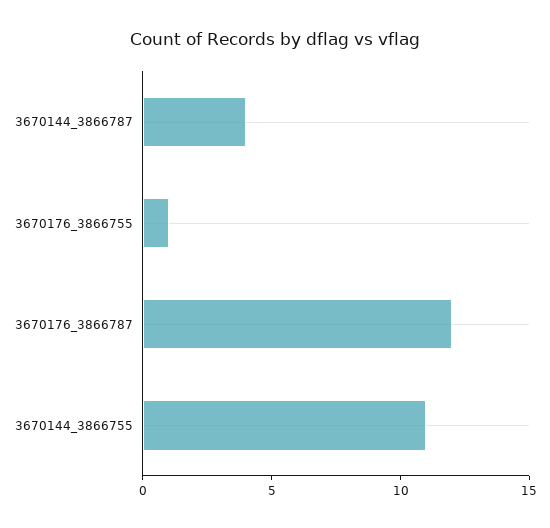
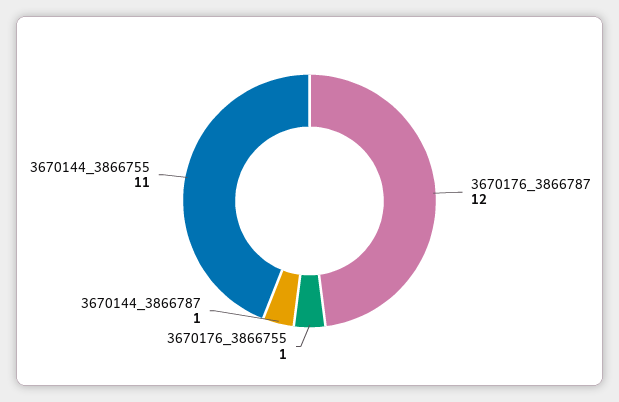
  {
-   "3670144_3866787": 4,
+   "3670144_3866787": 1,
    "3670176_3866755": 1,
    "3670176_3866787": 12,
    "3670144_3866755": 11
  }

